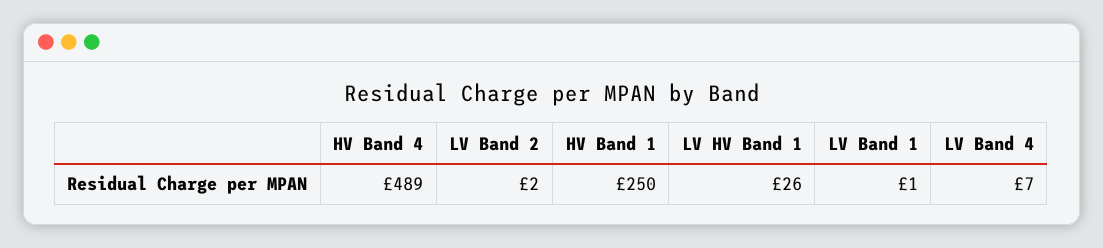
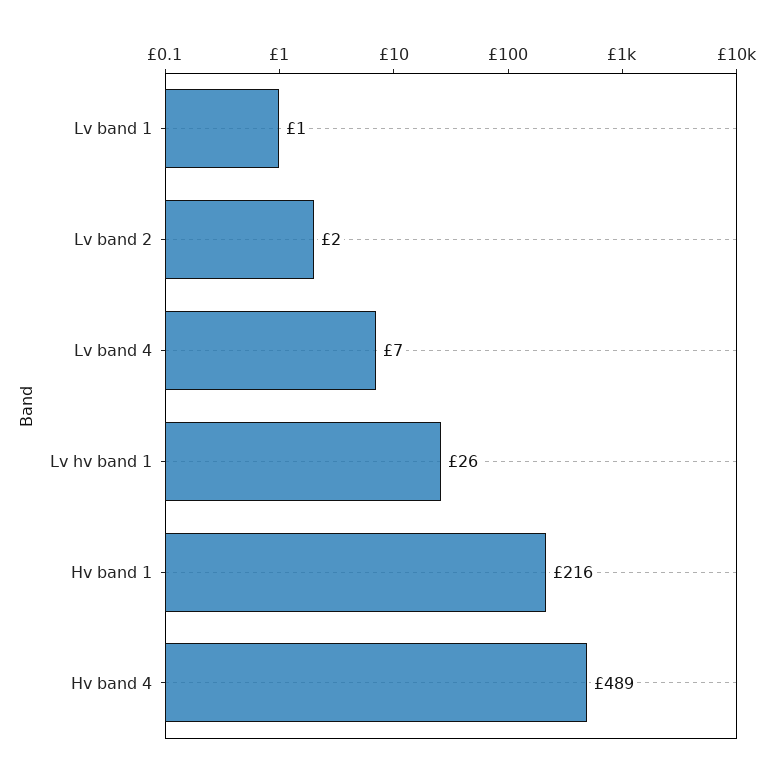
  {
    "HV Band 4": 489,
    "LV Band 2": 2,
-   "HV Band 1": 250,
+   "HV Band 1": 216,
    "LV HV Band 1": 26,
    "LV Band 1": 1,
    "LV Band 4": 7
  }

